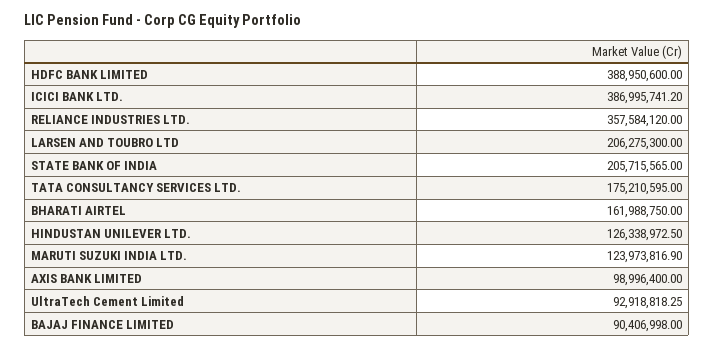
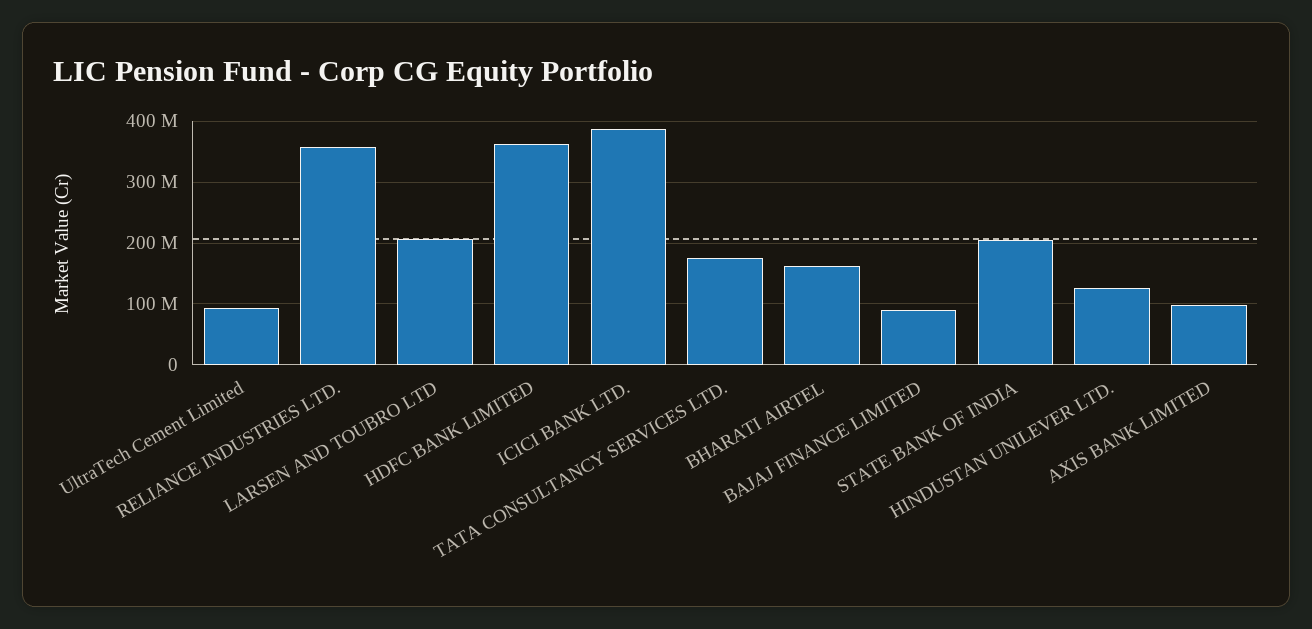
  {
-   "HDFC BANK LIMITED": 388950600,
+   "HDFC BANK LIMITED": 360000000,
    "ICICI BANK LTD.": 386995741.2,
    "RELIANCE INDUSTRIES LTD.": 357584120,
    "LARSEN AND TOUBRO LTD": 206275300,
    "STATE BANK OF INDIA": 205715565,
    "TATA CONSULTANCY SERVICES LTD.": 175210595,
    "BHARATI AIRTEL": 161988750,
    "HINDUSTAN UNILEVER LTD.": 126338972.5,
-   "MARUTI SUZUKI INDIA LTD.": 123973816.9,
    "AXIS BANK LIMITED": 98996400,
    "UltraTech Cement Limited": 92918818.25,
    "BAJAJ FINANCE LIMITED": 90406998
  }

